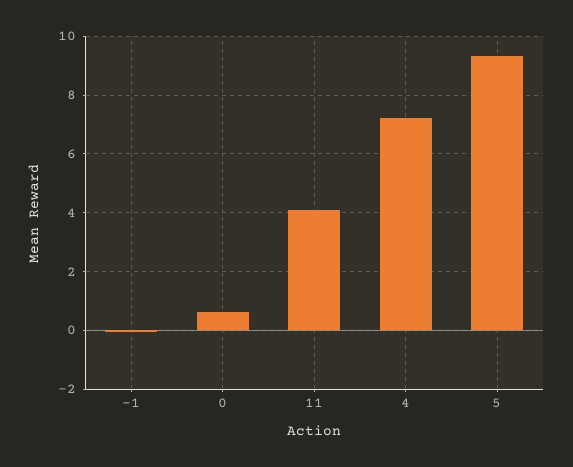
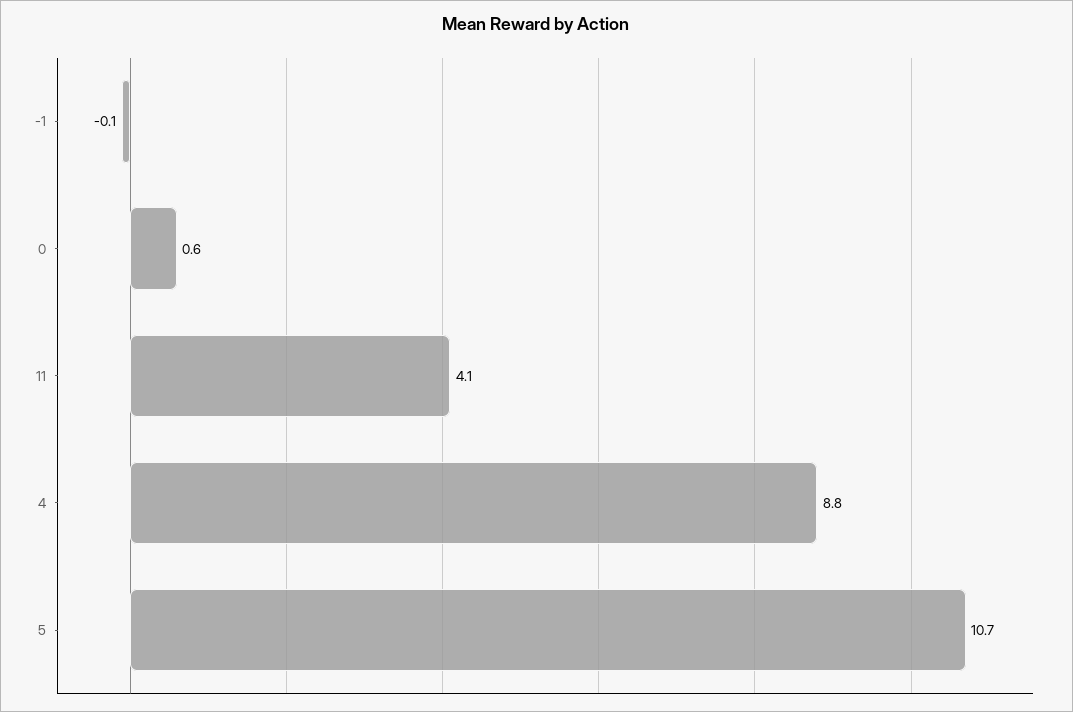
  {
    "-1": -0.1,
    "0": 0.6,
    "11": 4.1,
-   "4": 7.25,
+   "4": 8.8,
-   "5": 9.25
+   "5": 10.7
  }

